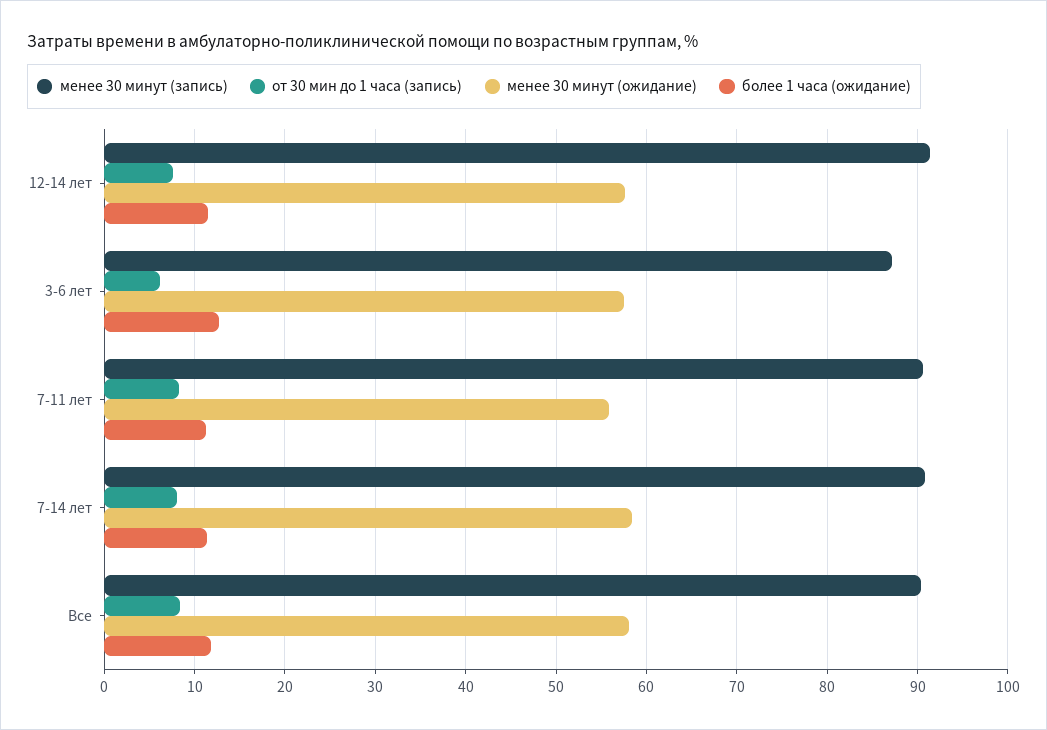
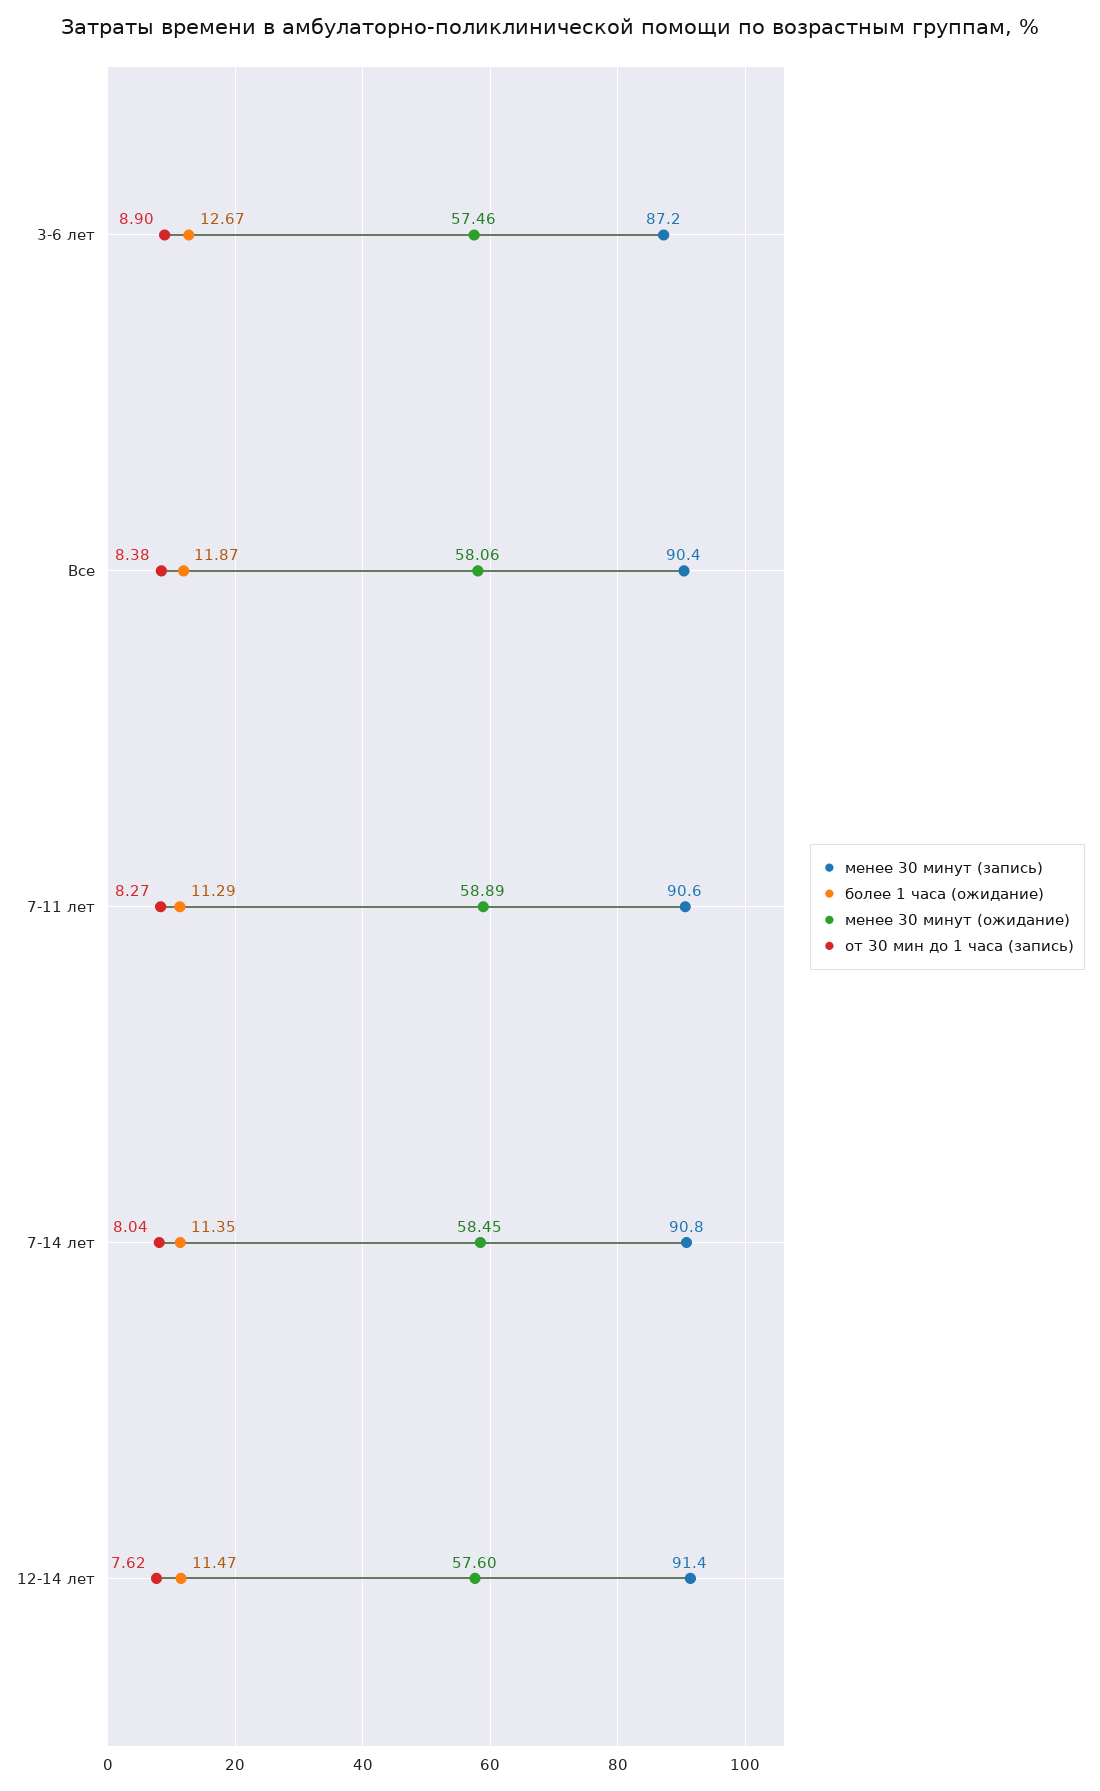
  {
    "менее 30 минут (запись)": {
      "12-14 лет": 91.4,
      "3-6 лет": 87.2,
      "7-11 лет": 90.6,
      "7-14 лет": 90.8,
      "Все": 90.4
    },
    "от 30 мин до 1 часа (запись)": {
      "12-14 лет": 7.62,
-     "3-6 лет": 6,
+     "3-6 лет": 8.9,
      "7-11 лет": 8.27,
      "7-14 лет": 8.04,
      "Все": 8.38
    },
    "менее 30 минут (ожидание)": {
      "12-14 лет": 57.6,
      "3-6 лет": 57.46,
-     "7-11 лет": 56,
+     "7-11 лет": 58.89,
      "7-14 лет": 58.45,
      "Все": 58.06
    },
    "более 1 часа (ожидание)": {
      "12-14 лет": 11.47,
      "3-6 лет": 12.67,
      "7-11 лет": 11.29,
      "7-14 лет": 11.35,
      "Все": 11.87
    }
  }

